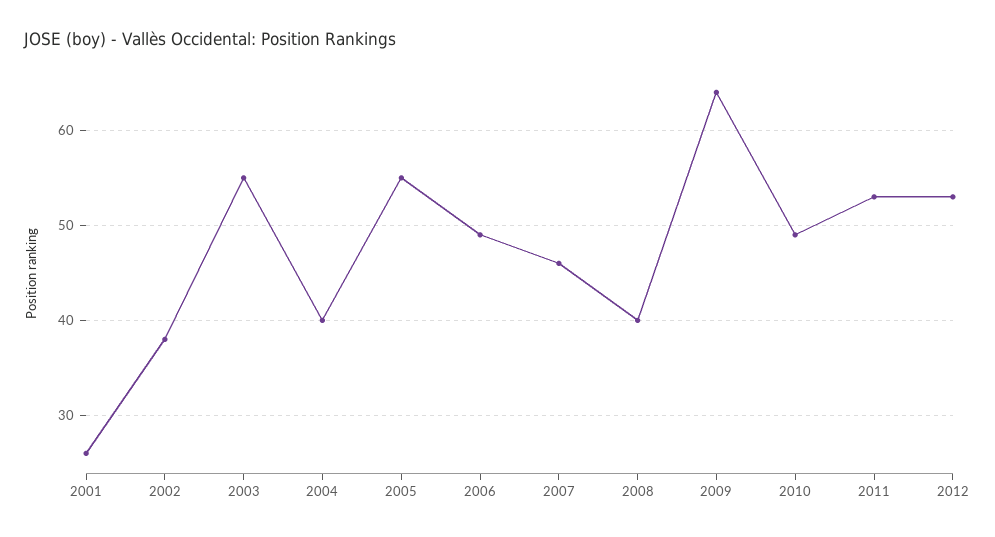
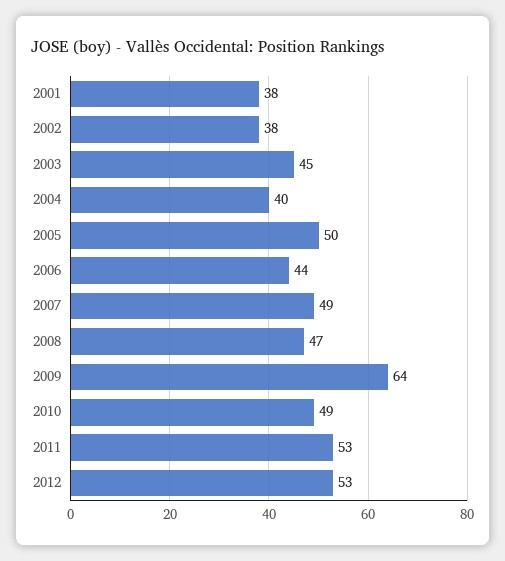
  {
-   "2001": 26,
+   "2001": 38,
    "2002": 38,
-   "2003": 55,
+   "2003": 45,
    "2004": 40,
-   "2005": 55,
+   "2005": 50,
-   "2006": 49,
+   "2006": 44,
-   "2007": 46,
+   "2007": 49,
-   "2008": 40,
+   "2008": 47,
    "2009": 64,
    "2010": 49,
    "2011": 53,
    "2012": 53
  }

